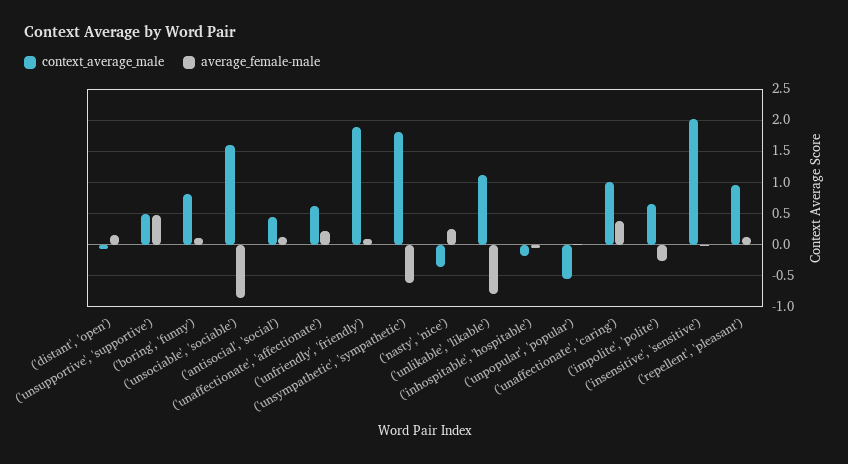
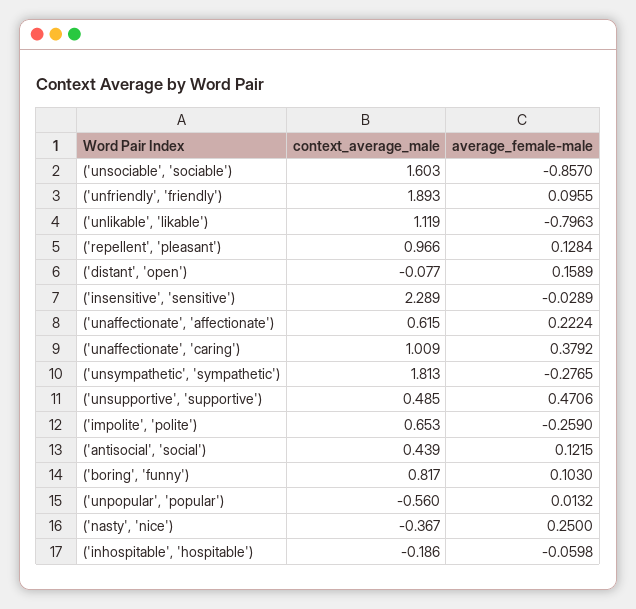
  {
    "context_average_male": {
      "('distant', 'open')": -0.077,
      "('unsupportive', 'supportive')": 0.485,
      "('boring', 'funny')": 0.817,
      "('unsociable', 'sociable')": 1.603,
      "('antisocial', 'social')": 0.439,
      "('unaffectionate', 'affectionate')": 0.615,
      "('unfriendly', 'friendly')": 1.893,
      "('unsympathetic', 'sympathetic')": 1.813,
      "('nasty', 'nice')": -0.367,
      "('unlikable', 'likable')": 1.119,
      "('inhospitable', 'hospitable')": -0.186,
      "('unpopular', 'popular')": -0.56,
      "('unaffectionate', 'caring')": 1.009,
      "('impolite', 'polite')": 0.653,
-     "('insensitive', 'sensitive')": 2,
+     "('insensitive', 'sensitive')": 2.289,
      "('repellent', 'pleasant')": 0.966
    },
    "average_female-male": {
      "('distant', 'open')": 0.1589,
      "('unsupportive', 'supportive')": 0.4706,
      "('boring', 'funny')": 0.103,
      "('unsociable', 'sociable')": -0.857,
      "('antisocial', 'social')": 0.1215,
      "('unaffectionate', 'affectionate')": 0.2224,
      "('unfriendly', 'friendly')": 0.0955,
-     "('unsympathetic', 'sympathetic')": -0.6,
+     "('unsympathetic', 'sympathetic')": -0.2765,
      "('nasty', 'nice')": 0.25,
      "('unlikable', 'likable')": -0.7963,
      "('inhospitable', 'hospitable')": -0.0598,
      "('unpopular', 'popular')": 0.0132,
      "('unaffectionate', 'caring')": 0.3792,
      "('impolite', 'polite')": -0.259,
      "('insensitive', 'sensitive')": -0.0289,
      "('repellent', 'pleasant')": 0.1284
    }
  }

